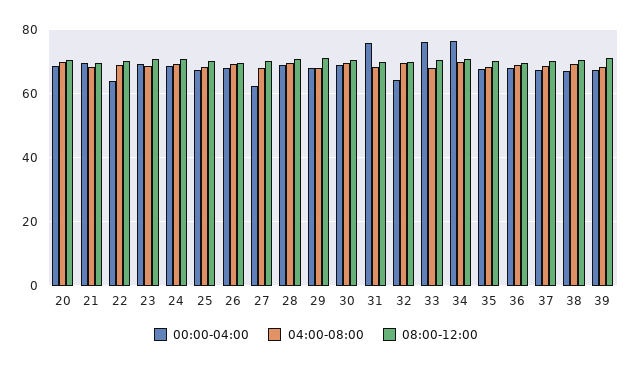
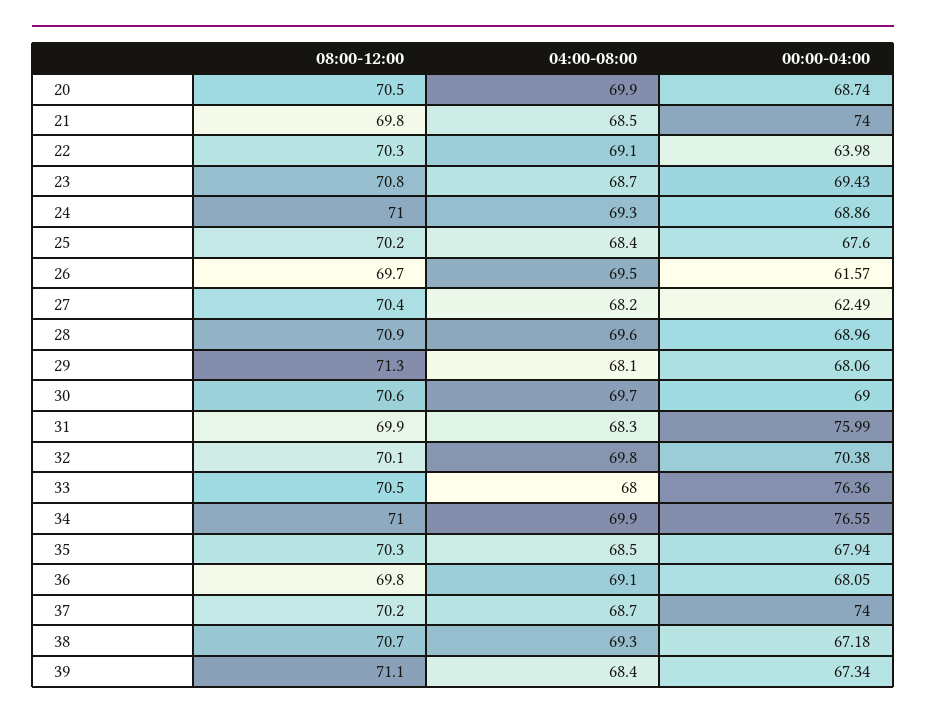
  {
    "00:00-04:00": {
      "20": 68.74,
-     "21": 70,
+     "21": 74,
      "22": 63.98,
      "23": 69.43,
      "24": 68.86,
      "25": 67.6,
-     "26": 68,
+     "26": 61.57,
      "27": 62.49,
      "28": 68.96,
      "29": 68.06,
      "30": 69,
      "31": 75.99,
-     "32": 64,
+     "32": 70.38,
      "33": 76.36,
      "34": 76.55,
      "35": 67.94,
      "36": 68.05,
-     "37": 68,
+     "37": 74,
      "38": 67.18,
      "39": 67.34
    },
    "04:00-08:00": {
      "20": 69.9,
      "21": 68.5,
      "22": 69.1,
      "23": 68.7,
      "24": 69.3,
      "25": 68.4,
      "26": 69.5,
      "27": 68.2,
      "28": 69.6,
      "29": 68.1,
      "30": 69.7,
      "31": 68.3,
      "32": 69.8,
      "33": 68,
      "34": 69.9,
      "35": 68.5,
      "36": 69.1,
      "37": 68.7,
      "38": 69.3,
      "39": 68.4
    },
    "08:00-12:00": {
      "20": 70.5,
      "21": 69.8,
      "22": 70.3,
      "23": 70.8,
      "24": 71,
      "25": 70.2,
      "26": 69.7,
      "27": 70.4,
      "28": 70.9,
      "29": 71.3,
      "30": 70.6,
      "31": 69.9,
      "32": 70.1,
      "33": 70.5,
      "34": 71,
      "35": 70.3,
      "36": 69.8,
      "37": 70.2,
      "38": 70.7,
      "39": 71.1
    }
  }

